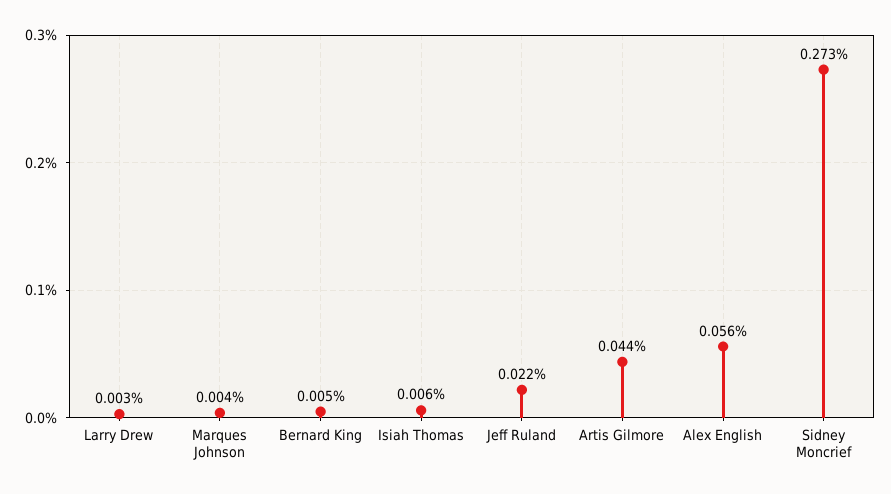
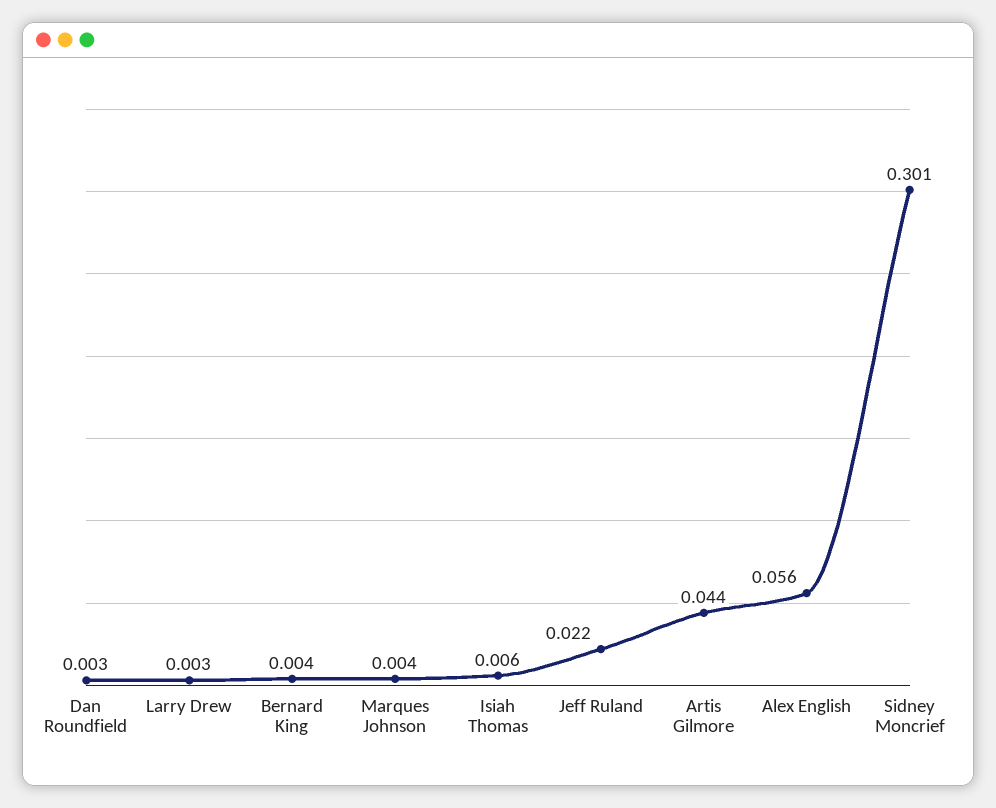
  {
    "Larry Drew": 0.003,
    "Marques Johnson": 0.004,
-   "Bernard King": 0.005,
+   "Bernard King": 0.004,
    "Isiah Thomas": 0.006,
    "Jeff Ruland": 0.022,
    "Artis Gilmore": 0.044,
    "Alex English": 0.056,
-   "Sidney Moncrief": 0.273
+   "Sidney Moncrief": 0.301,
+   "Dan Roundfield": 0.003
  }

